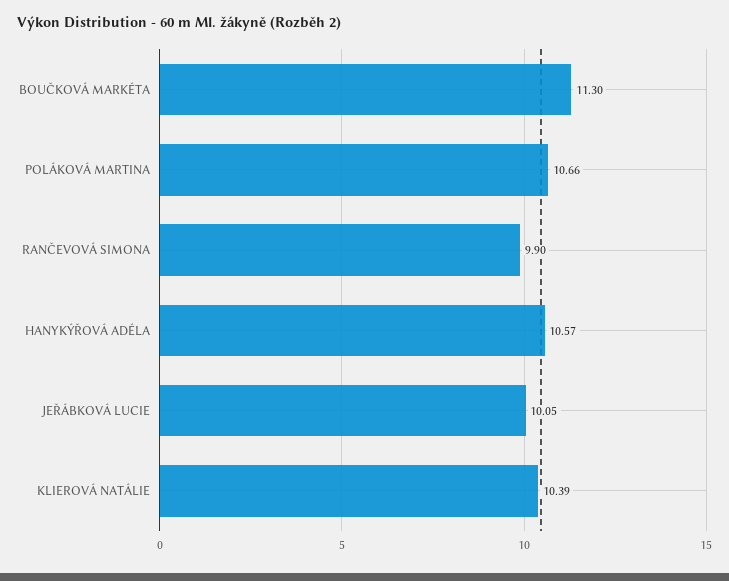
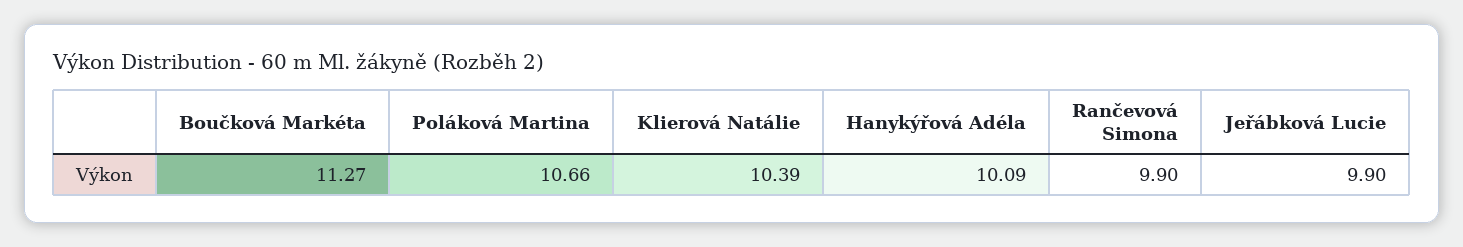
  {
-   "BOUČKOVÁ MARKÉTA": 11.3,
+   "BOUČKOVÁ MARKÉTA": 11.27,
    "POLÁKOVÁ MARTINA": 10.66,
    "RANČEVOVÁ SIMONA": 9.9,
-   "HANYKÝŘOVÁ ADÉLA": 10.57,
+   "HANYKÝŘOVÁ ADÉLA": 10.09,
-   "JEŘÁBKOVÁ LUCIE": 10.05,
+   "JEŘÁBKOVÁ LUCIE": 9.9,
    "KLIEROVÁ NATÁLIE": 10.39
  }

